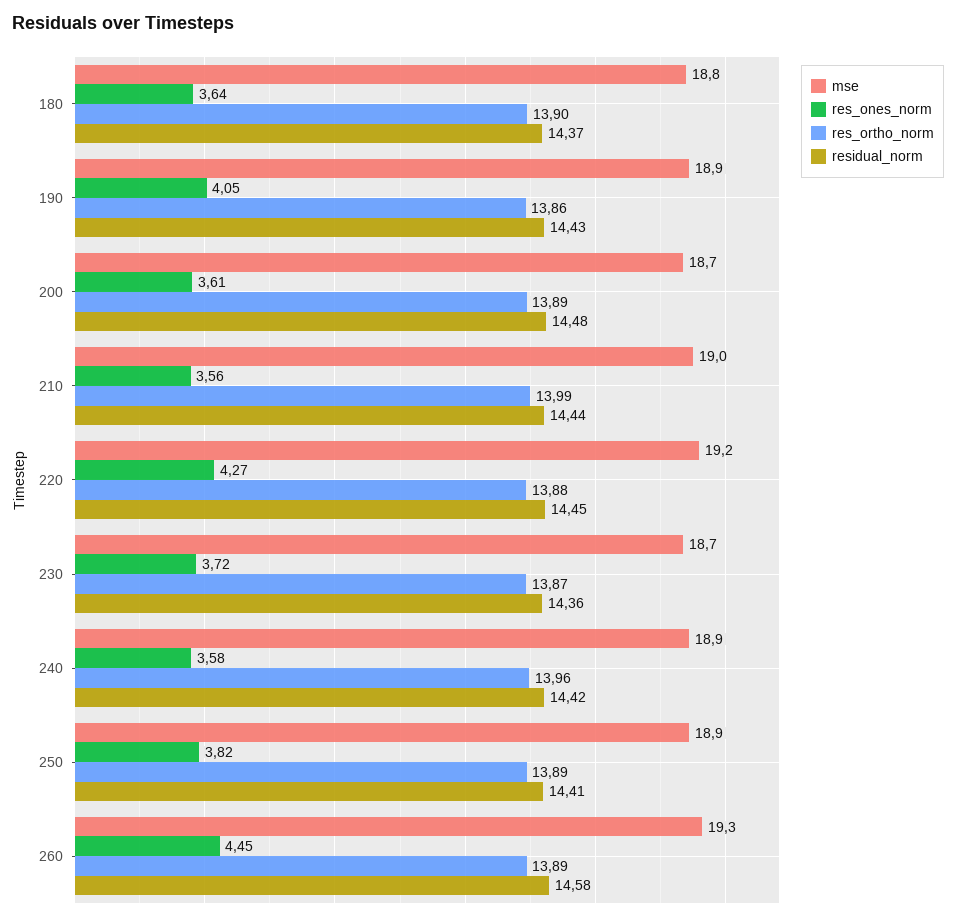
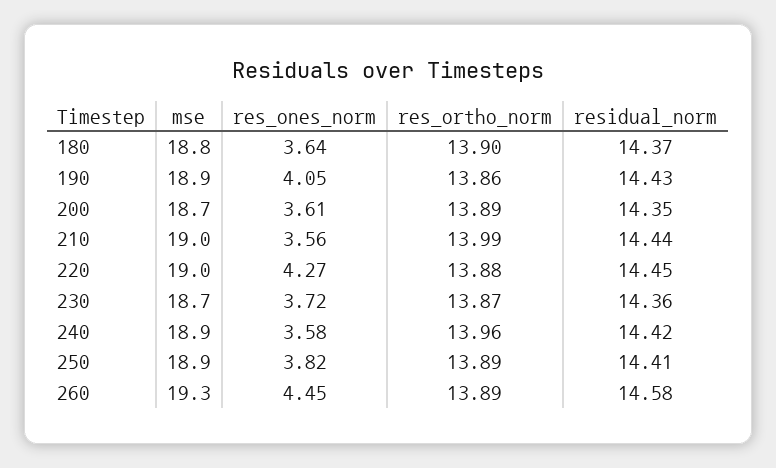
  {
    "mse": {
      "180": 18.8,
      "190": 18.9,
      "200": 18.7,
      "210": 19,
-     "220": 19.2,
+     "220": 19,
      "230": 18.7,
      "240": 18.9,
      "250": 18.9,
      "260": 19.3
    },
    "res_ones_norm": {
      "180": 3.64,
      "190": 4.05,
      "200": 3.61,
      "210": 3.56,
      "220": 4.27,
      "230": 3.72,
      "240": 3.58,
      "250": 3.82,
      "260": 4.45
    },
    "res_ortho_norm": {
      "180": 13.9,
      "190": 13.86,
      "200": 13.89,
      "210": 13.99,
      "220": 13.88,
      "230": 13.87,
      "240": 13.96,
      "250": 13.89,
      "260": 13.89
    },
    "residual_norm": {
      "180": 14.37,
      "190": 14.43,
-     "200": 14.48,
+     "200": 14.35,
      "210": 14.44,
      "220": 14.45,
      "230": 14.36,
      "240": 14.42,
      "250": 14.41,
      "260": 14.58
    }
  }

